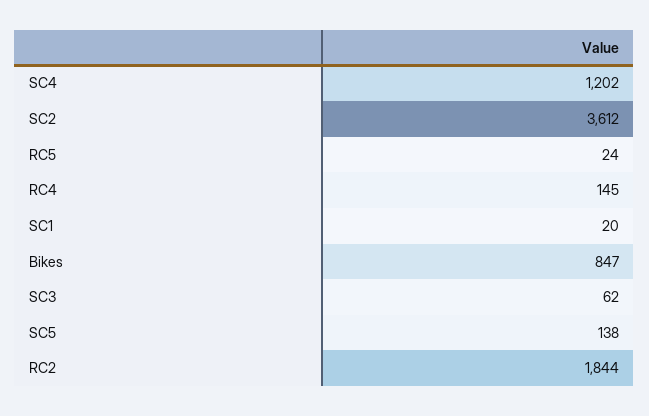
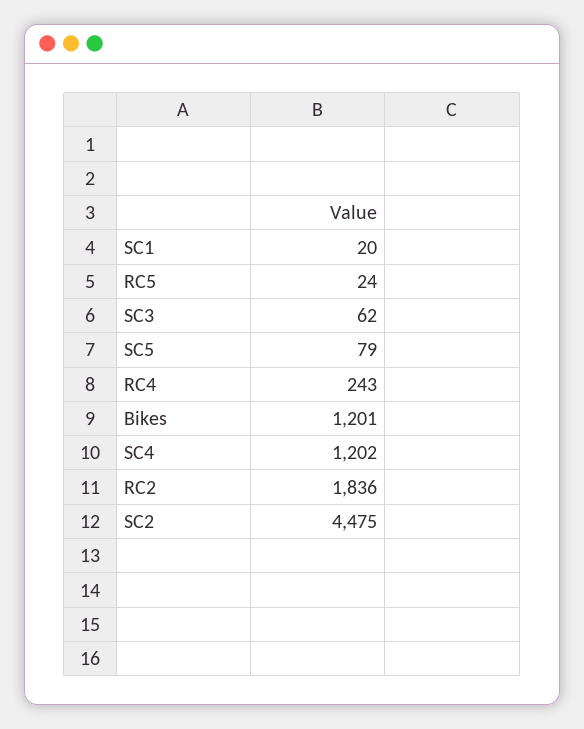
  {
    "SC4": 1202,
-   "SC2": 3612,
+   "SC2": 4475,
    "RC5": 24,
-   "RC4": 145,
+   "RC4": 243,
    "SC1": 20,
-   "Bikes": 847,
+   "Bikes": 1201,
    "SC3": 62,
-   "SC5": 138,
+   "SC5": 79,
-   "RC2": 1844
+   "RC2": 1836
  }

